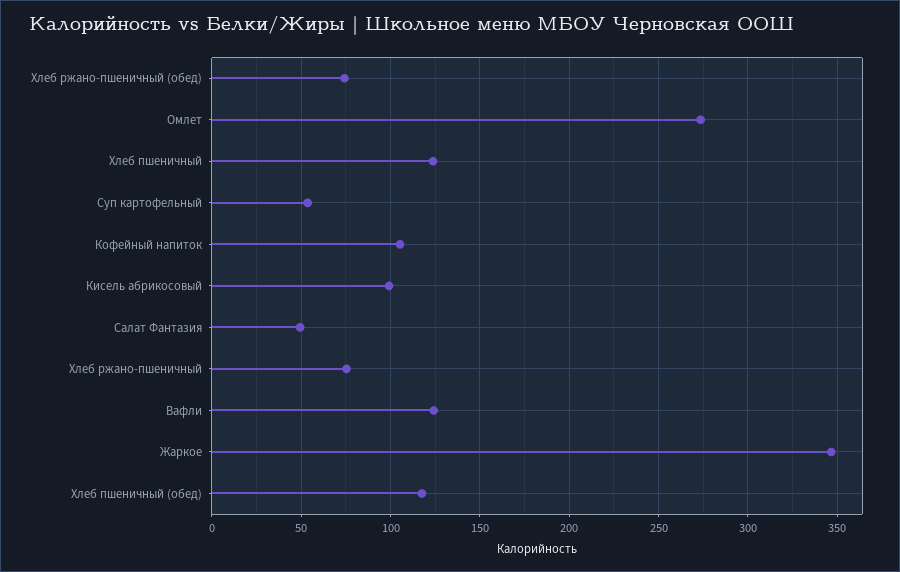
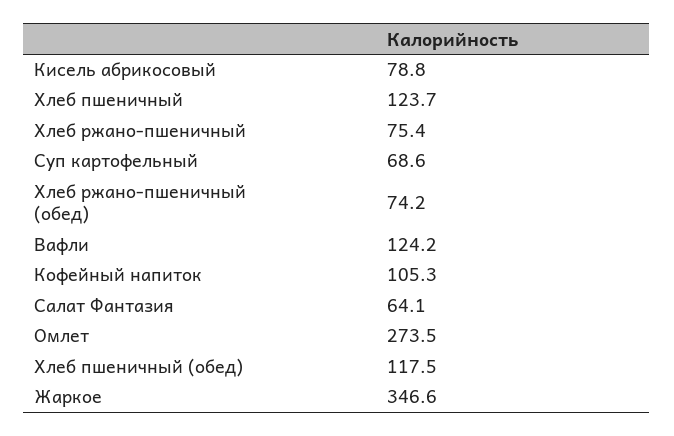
  {
    "Хлеб ржано-пшеничный (обед)": 74.2,
    "Омлет": 273.5,
    "Хлеб пшеничный": 123.7,
-   "Суп картофельный": 55,
+   "Суп картофельный": 68.6,
    "Кофейный напиток": 105.3,
-   "Кисель абрикосовый": 100,
+   "Кисель абрикосовый": 78.8,
-   "Салат Фантазия": 50,
+   "Салат Фантазия": 64.1,
    "Хлеб ржано-пшеничный": 75.4,
    "Вафли": 124.2,
    "Жаркое": 346.6,
    "Хлеб пшеничный (обед)": 117.5
  }

